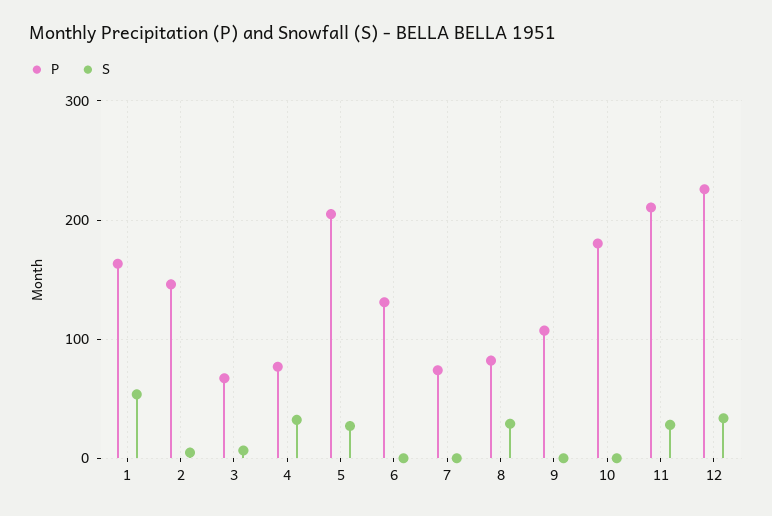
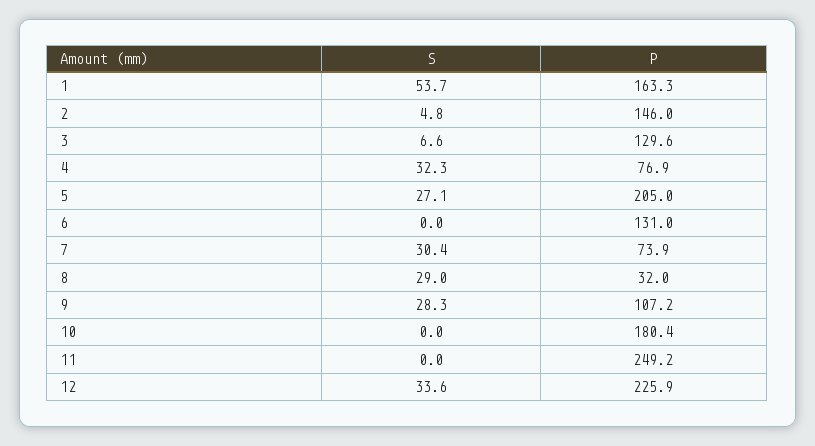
  {
    "P": {
      "1": 163.3,
      "2": 146,
-     "3": 70,
+     "3": 129.6,
      "4": 76.9,
      "5": 205,
      "6": 131,
      "7": 73.9,
-     "8": 80,
+     "8": 32,
      "9": 107.2,
      "10": 180.4,
-     "11": 210,
+     "11": 249.2,
      "12": 225.9
    },
    "S": {
      "1": 53.7,
      "2": 4.8,
      "3": 6.6,
      "4": 32.3,
      "5": 27.1,
      "6": 0,
-     "7": 0,
+     "7": 30.4,
      "8": 29,
-     "9": 0,
+     "9": 28.3,
      "10": 0,
-     "11": 30,
+     "11": 0,
      "12": 33.6
    }
  }

